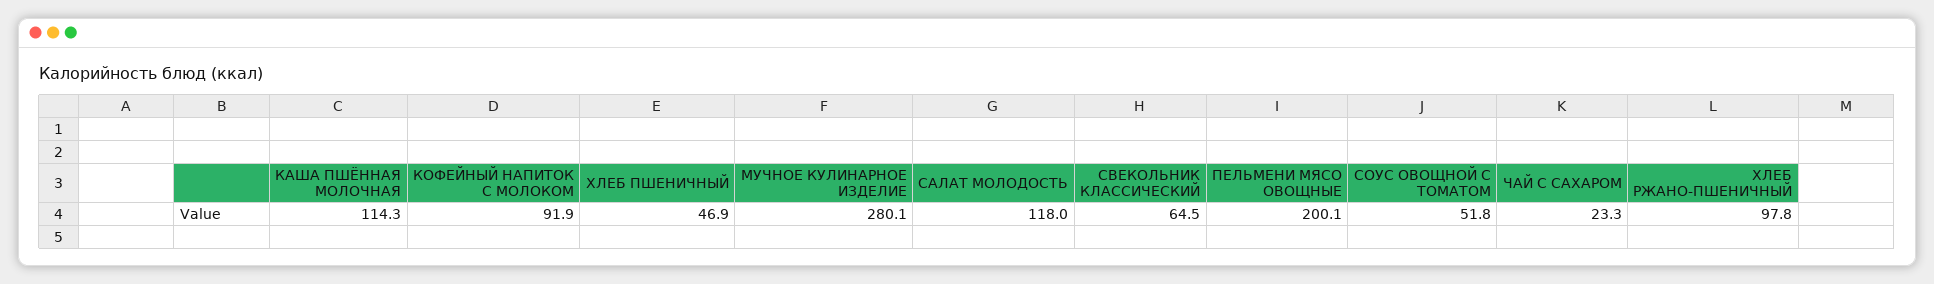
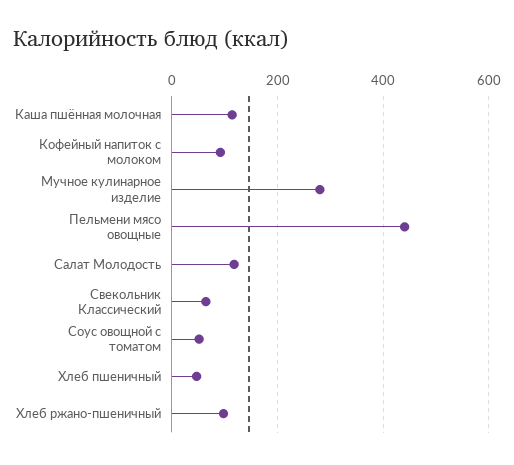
  {
    "КАША ПШЁННАЯ МОЛОЧНАЯ": 114.3,
    "КОФЕЙНЫЙ НАПИТОК С МОЛОКОМ": 91.9,
    "ХЛЕБ ПШЕНИЧНЫЙ": 46.9,
    "МУЧНОЕ КУЛИНАРНОЕ ИЗДЕЛИЕ": 280.1,
    "САЛАТ МОЛОДОСТЬ": 118,
    "СВЕКОЛЬНИК КЛАССИЧЕСКИЙ": 64.5,
-   "ПЕЛЬМЕНИ МЯСО ОВОЩНЫЕ": 200.1,
+   "ПЕЛЬМЕНИ МЯСО ОВОЩНЫЕ": 440,
    "СОУС ОВОЩНОЙ С ТОМАТОМ": 51.8,
-   "ЧАЙ С САХАРОМ": 23.3,
    "ХЛЕБ РЖАНО-ПШЕНИЧНЫЙ": 97.8
  }

